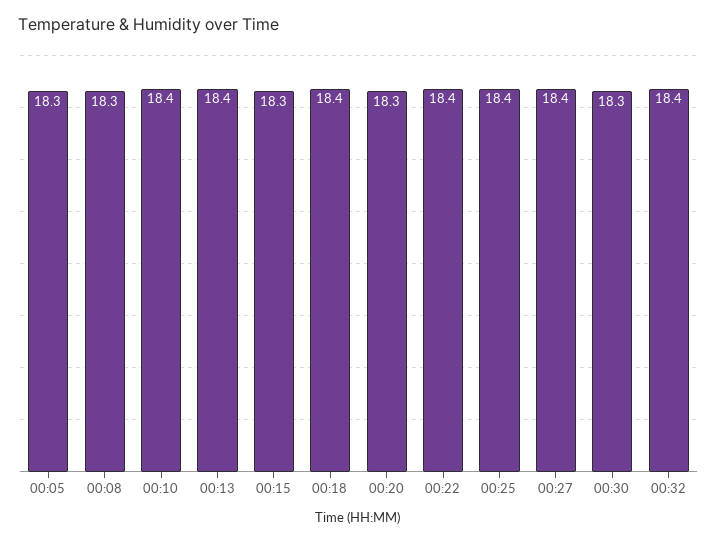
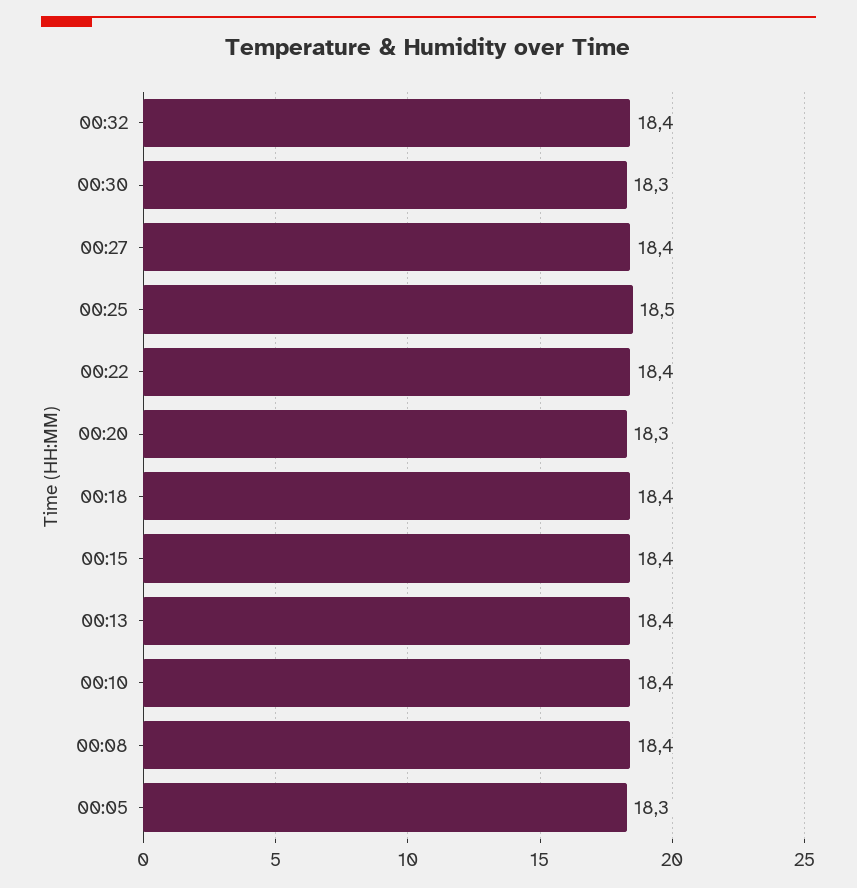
  {
    "00:05": 18.3,
-   "00:08": 18.3,
+   "00:08": 18.4,
    "00:10": 18.4,
    "00:13": 18.4,
-   "00:15": 18.3,
+   "00:15": 18.4,
    "00:18": 18.4,
    "00:20": 18.3,
    "00:22": 18.4,
-   "00:25": 18.4,
+   "00:25": 18.5,
    "00:27": 18.4,
    "00:30": 18.3,
    "00:32": 18.4
  }

